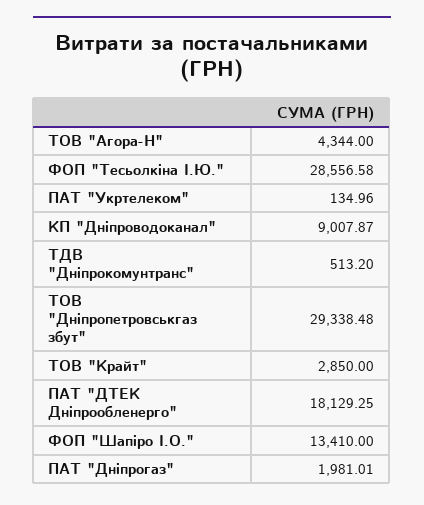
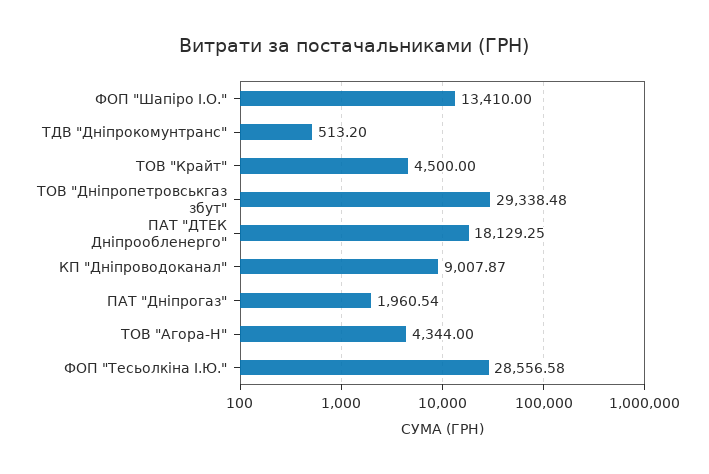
  {
    "ТОВ \"Агора-Н\"": 4344,
    "ФОП \"Тесьолкіна І.Ю.\"": 28556.58,
-   "ПАТ \"Укртелеком\"": 134.96,
    "КП \"Дніпроводоканал\"": 9007.87,
    "ТДВ \"Дніпрокомунтранс\"": 513.2,
    "ТОВ \"Дніпропетровськгаз збут\"": 29338.48,
-   "ТОВ \"Крайт\"": 2850,
+   "ТОВ \"Крайт\"": 4500,
    "ПАТ \"ДТЕК Дніпрообленерго\"": 18129.25,
    "ФОП \"Шапіро І.О.\"": 13410,
-   "ПАТ \"Дніпрогаз\"": 1981.01
+   "ПАТ \"Дніпрогаз\"": 1960.54
  }

